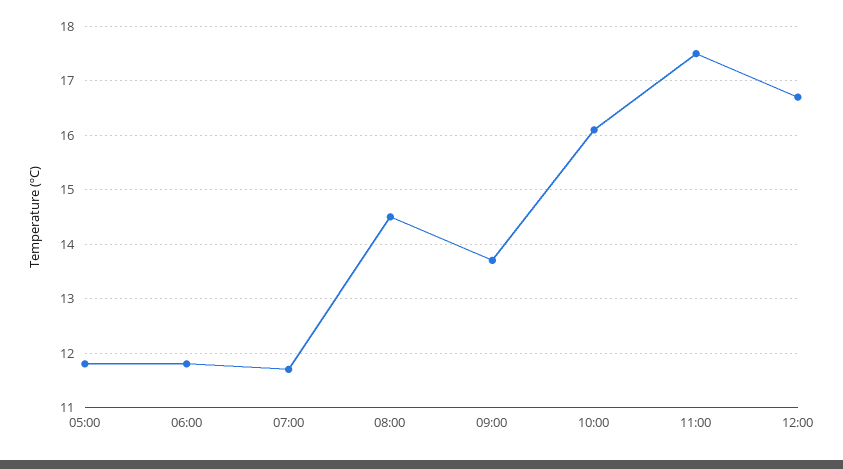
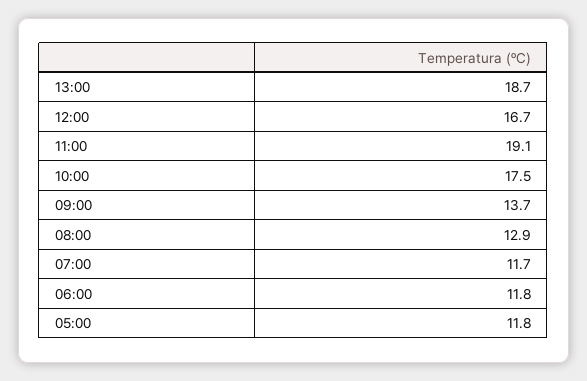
  {
    "05:00": 11.8,
    "06:00": 11.8,
    "07:00": 11.7,
-   "08:00": 14.5,
+   "08:00": 12.9,
    "09:00": 13.7,
-   "10:00": 16,
+   "10:00": 17.5,
-   "11:00": 17.5,
+   "11:00": 19.1,
-   "12:00": 16.7
+   "12:00": 16.7,
+   "13:00": 18.7
  }

